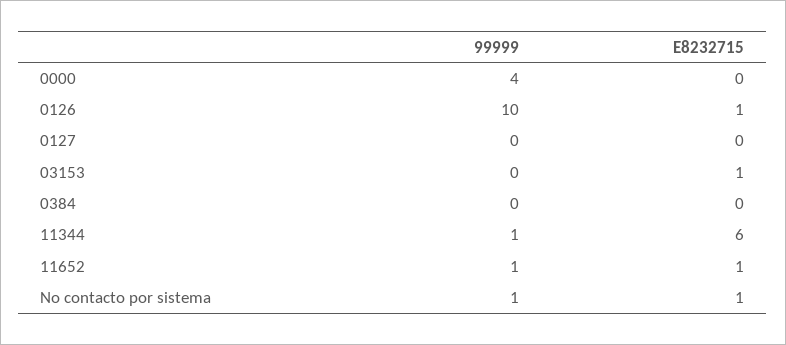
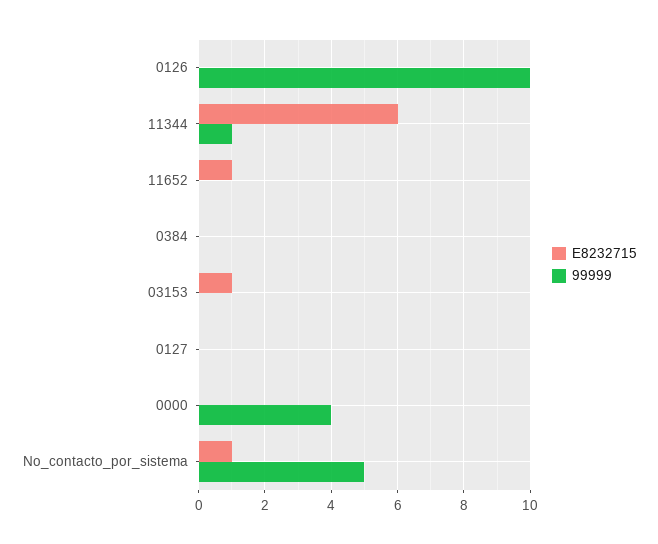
  {
    "99999": {
      "0000": 4,
      "0126": 10,
      "0127": 0,
      "03153": 0,
      "0384": 0,
      "11344": 1,
-     "11652": 1,
+     "11652": 0,
-     "No contacto por sistema": 1
+     "No contacto por sistema": 5
    },
    "E8232715": {
      "0000": 0,
-     "0126": 1,
+     "0126": 0,
      "0127": 0,
      "03153": 1,
      "0384": 0,
      "11344": 6,
      "11652": 1,
      "No contacto por sistema": 1
    }
  }

